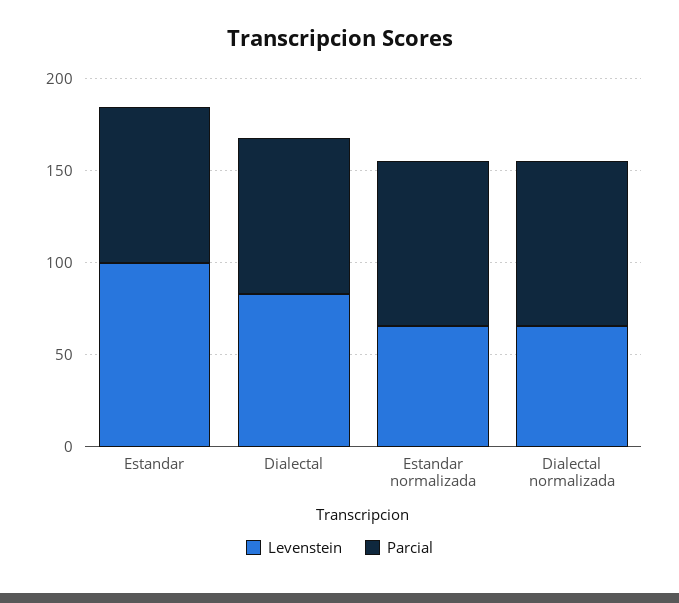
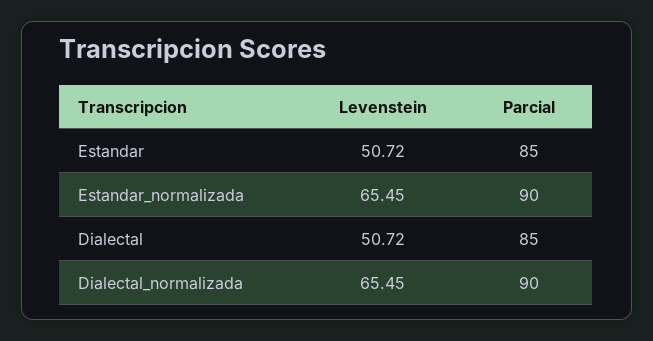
  {
    "Levenstein": {
-     "Estandar": 100,
+     "Estandar": 50.72,
-     "Dialectal": 80,
+     "Dialectal": 50.72,
      "Estandar normalizada": 65.45,
      "Dialectal normalizada": 65.45
    },
    "Parcial": {
      "Estandar": 85,
      "Dialectal": 85,
      "Estandar normalizada": 90,
      "Dialectal normalizada": 90
    }
  }

